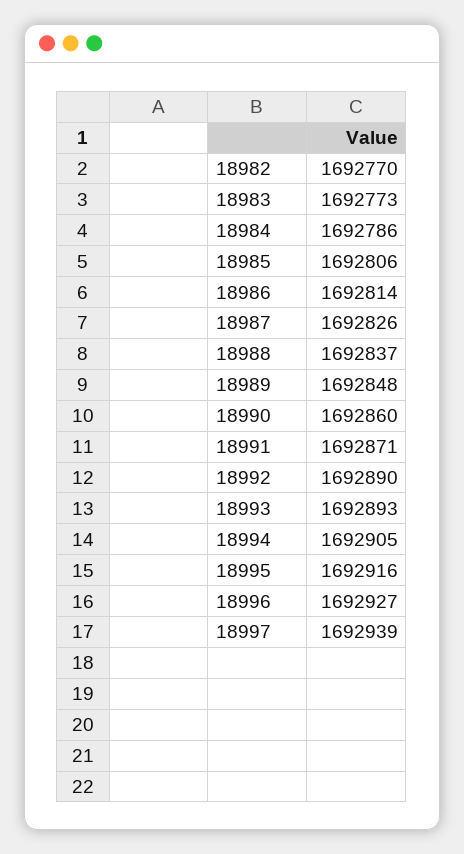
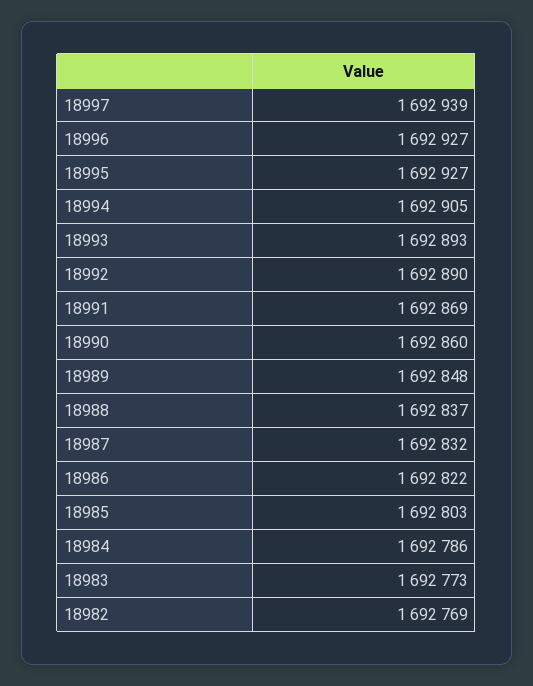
  {
-   "18982": 1692770,
+   "18982": 1692769,
    "18983": 1692773,
    "18984": 1692786,
-   "18985": 1692806,
+   "18985": 1692803,
-   "18986": 1692814,
+   "18986": 1692822,
-   "18987": 1692826,
+   "18987": 1692832,
    "18988": 1692837,
    "18989": 1692848,
    "18990": 1692860,
-   "18991": 1692871,
+   "18991": 1692869,
    "18992": 1692890,
    "18993": 1692893,
    "18994": 1692905,
-   "18995": 1692916,
+   "18995": 1692927,
    "18996": 1692927,
    "18997": 1692939
  }

